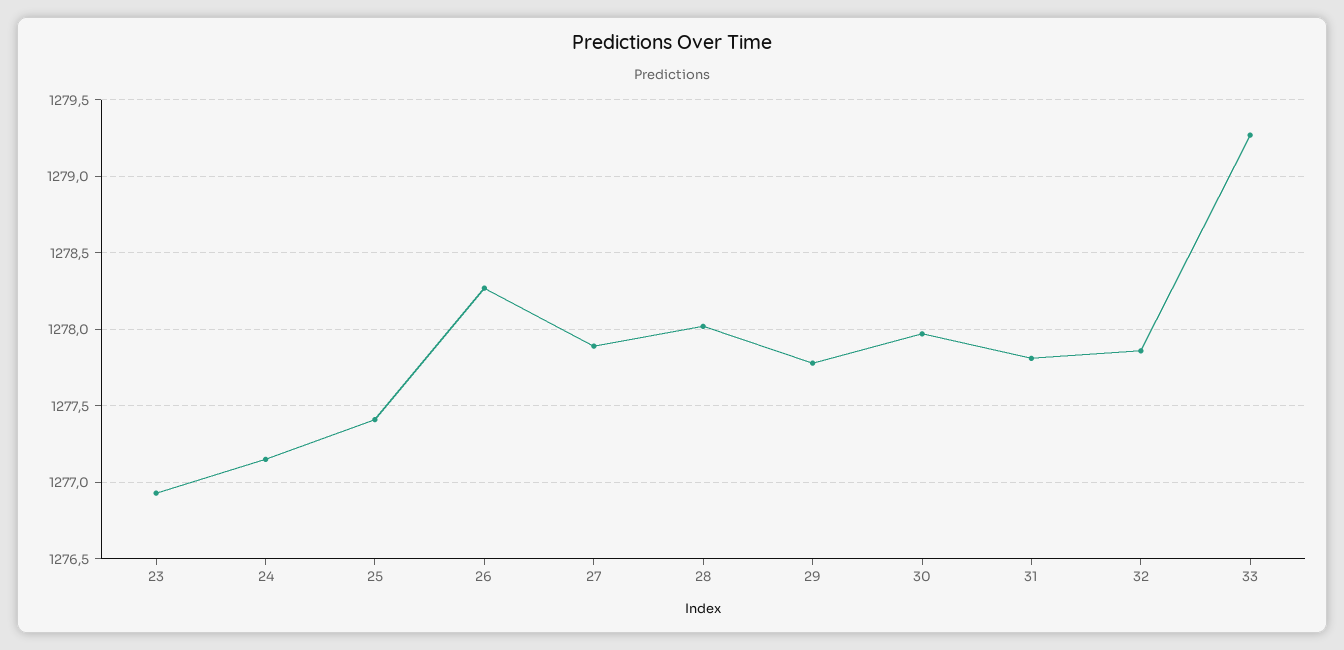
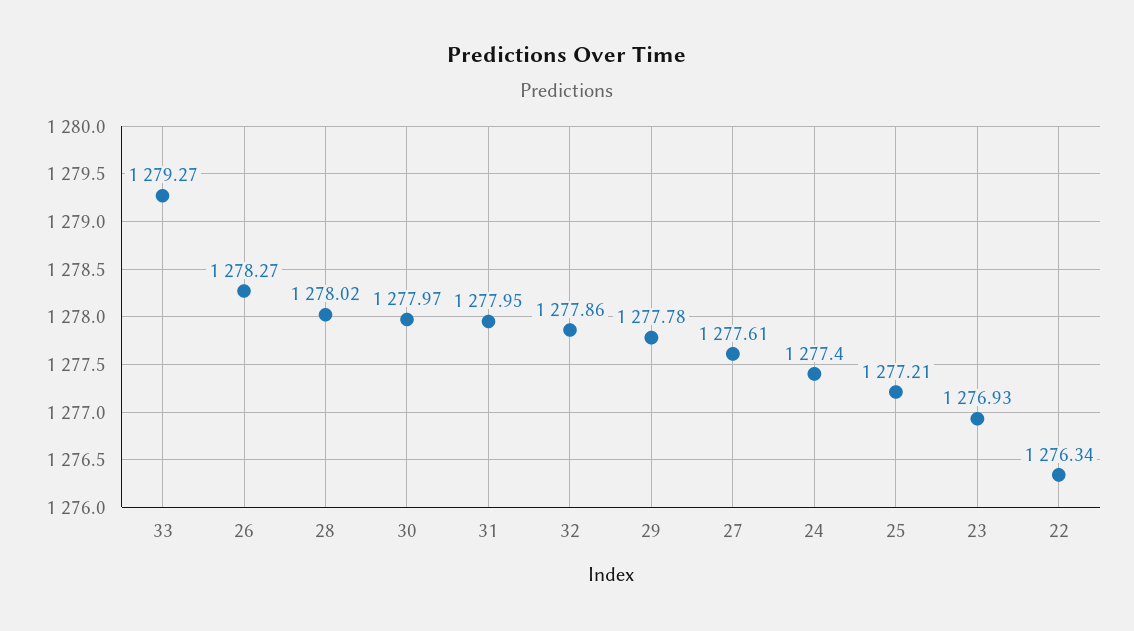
  {
    "23": 1276.93,
-   "24": 1277.15,
+   "24": 1277.4,
-   "25": 1277.4,
+   "25": 1277.21,
    "26": 1278.27,
-   "27": 1277.9,
+   "27": 1277.61,
    "28": 1278.02,
    "29": 1277.78,
    "30": 1277.97,
-   "31": 1277.8,
+   "31": 1277.95,
    "32": 1277.86,
-   "33": 1279.27
+   "33": 1279.27,
+   "22": 1276.34
  }

